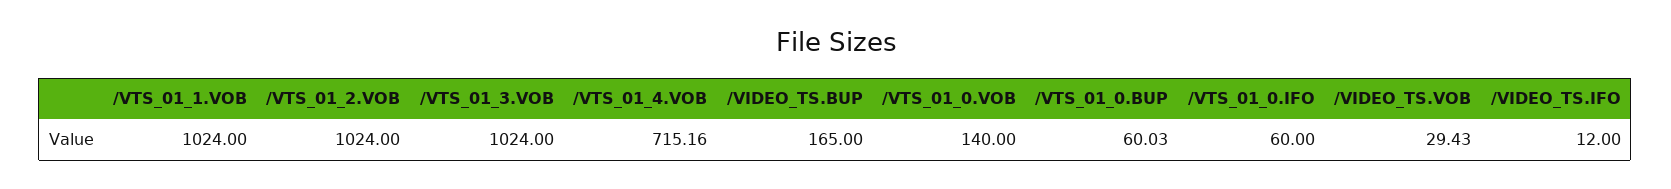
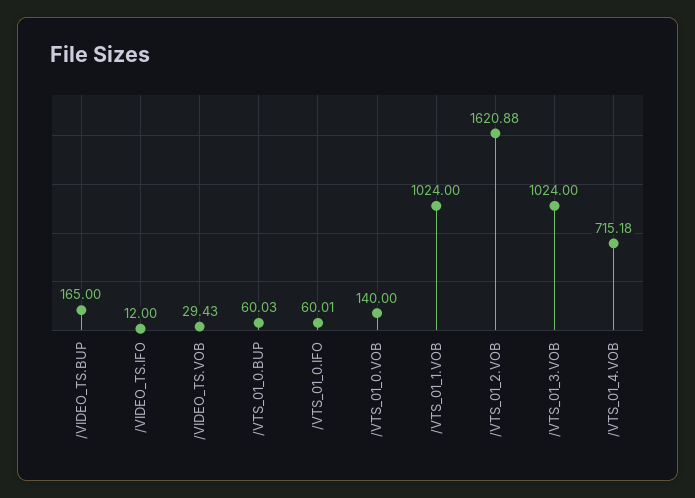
  {
    "/VTS_01_1.VOB": 1024,
-   "/VTS_01_2.VOB": 1024,
+   "/VTS_01_2.VOB": 1620.88,
    "/VTS_01_3.VOB": 1024,
-   "/VTS_01_4.VOB": 715.16,
+   "/VTS_01_4.VOB": 715.18,
    "/VIDEO_TS.BUP": 165,
    "/VTS_01_0.VOB": 140,
    "/VTS_01_0.BUP": 60.03,
-   "/VTS_01_0.IFO": 60,
+   "/VTS_01_0.IFO": 60.01,
    "/VIDEO_TS.VOB": 29.43,
    "/VIDEO_TS.IFO": 12
  }

